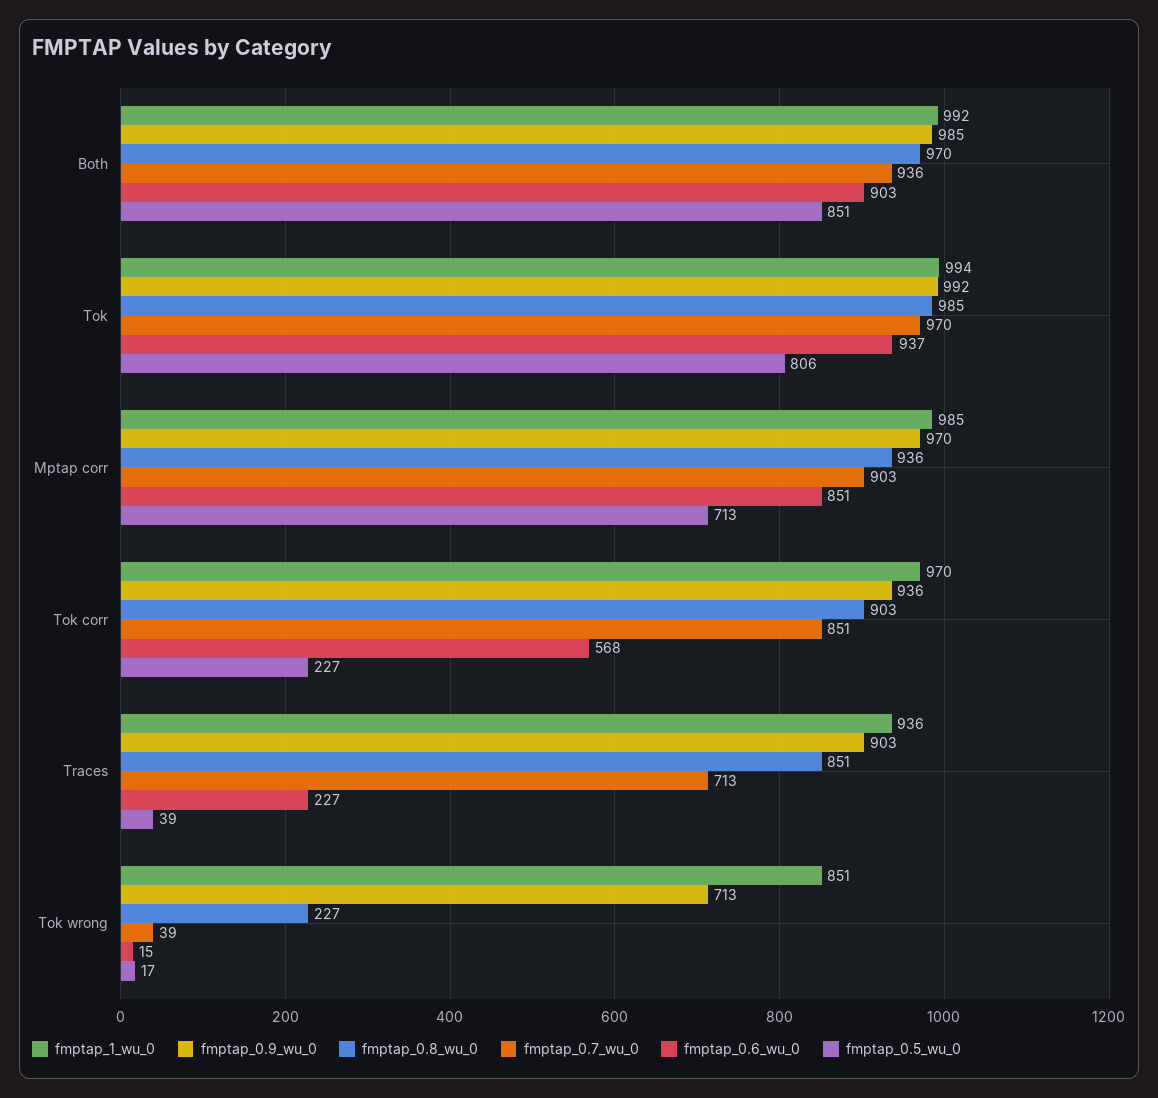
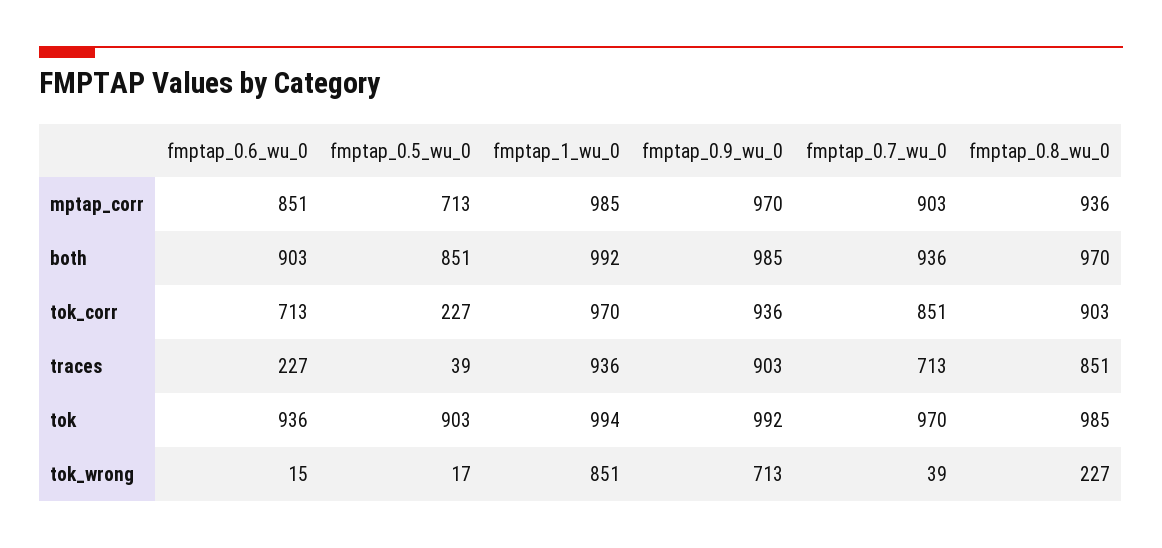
  {
    "fmptap_1_wu_0": {
      "Both": 992,
      "Tok": 994,
      "Mptap corr": 985,
      "Tok corr": 970,
      "Traces": 936,
      "Tok wrong": 851
    },
    "fmptap_0.9_wu_0": {
      "Both": 985,
      "Tok": 992,
      "Mptap corr": 970,
      "Tok corr": 936,
      "Traces": 903,
      "Tok wrong": 713
    },
    "fmptap_0.8_wu_0": {
      "Both": 970,
      "Tok": 985,
      "Mptap corr": 936,
      "Tok corr": 903,
      "Traces": 851,
      "Tok wrong": 227
    },
    "fmptap_0.7_wu_0": {
      "Both": 936,
      "Tok": 970,
      "Mptap corr": 903,
      "Tok corr": 851,
      "Traces": 713,
      "Tok wrong": 39
    },
    "fmptap_0.6_wu_0": {
      "Both": 903,
-     "Tok": 937,
+     "Tok": 936,
      "Mptap corr": 851,
-     "Tok corr": 568,
+     "Tok corr": 713,
      "Traces": 227,
      "Tok wrong": 15
    },
    "fmptap_0.5_wu_0": {
      "Both": 851,
-     "Tok": 806,
+     "Tok": 903,
      "Mptap corr": 713,
      "Tok corr": 227,
      "Traces": 39,
      "Tok wrong": 17
    }
  }

